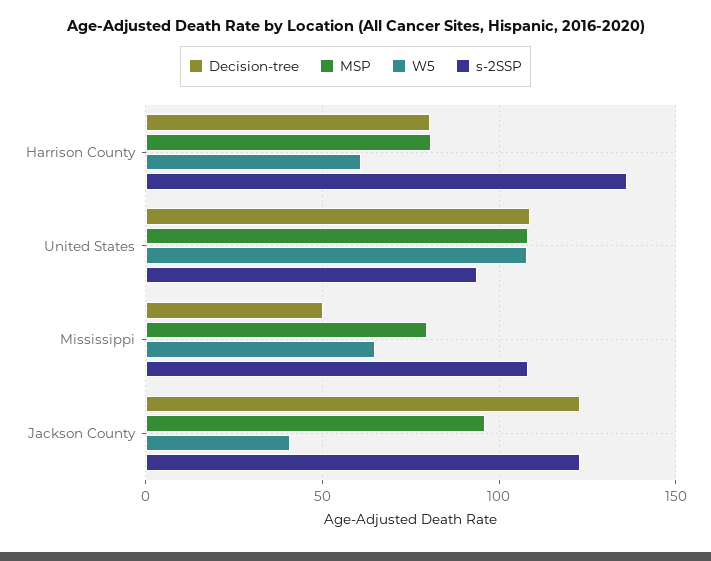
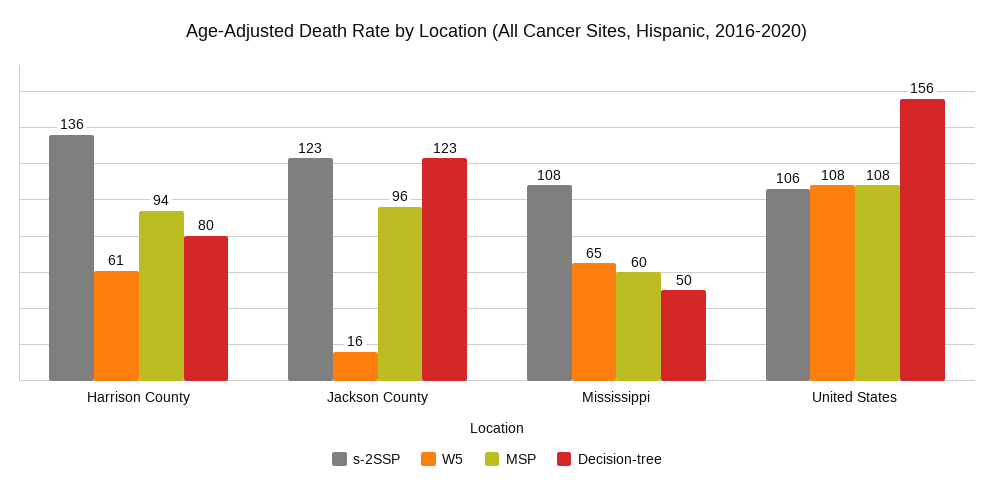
  {
    "Decision-tree": {
      "Harrison County": 80,
-     "United States": 110,
+     "United States": 156,
      "Mississippi": 50,
      "Jackson County": 123
    },
    "MSP": {
-     "Harrison County": 80,
+     "Harrison County": 94,
      "United States": 108,
-     "Mississippi": 80,
+     "Mississippi": 60,
      "Jackson County": 96
    },
    "W5": {
      "Harrison County": 61,
      "United States": 108,
      "Mississippi": 65,
-     "Jackson County": 40
+     "Jackson County": 16
    },
    "s-2SSP": {
      "Harrison County": 136,
-     "United States": 95,
+     "United States": 106,
      "Mississippi": 108,
      "Jackson County": 123
    }
  }

